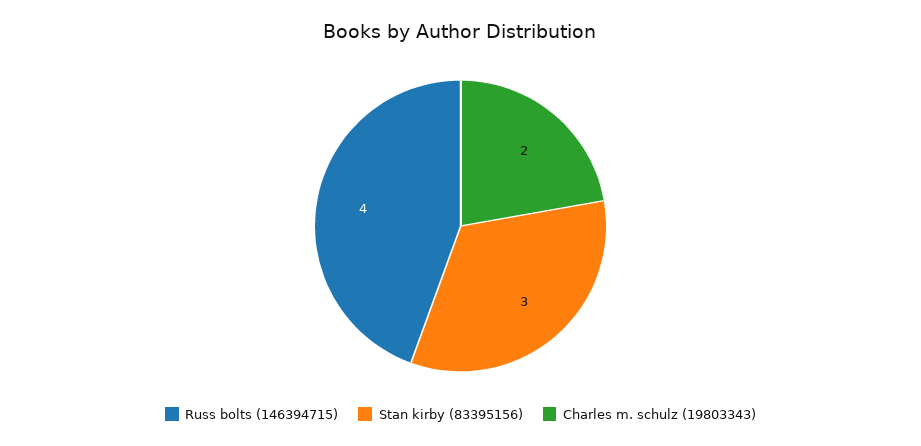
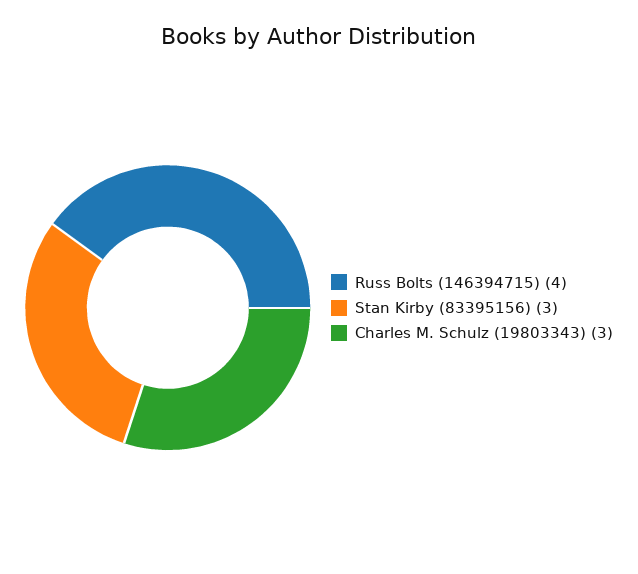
  {
    "Russ bolts (146394715)": 4,
    "Stan kirby (83395156)": 3,
-   "Charles m. schulz (19803343)": 2
+   "Charles m. schulz (19803343)": 3
  }

